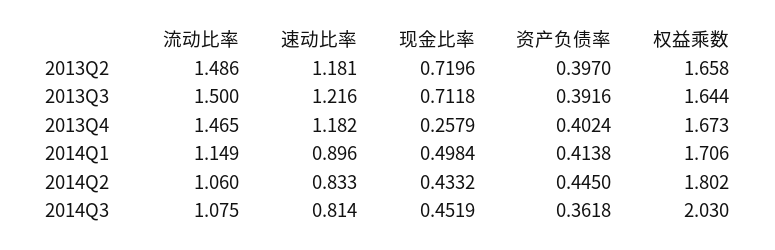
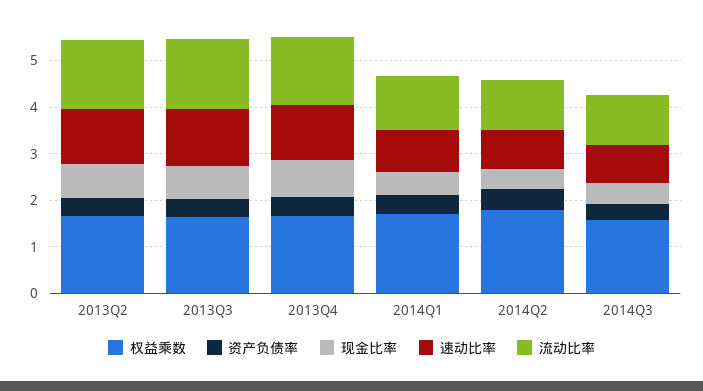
  {
    "流动比率": {
      "2013Q2": 1.486,
      "2013Q3": 1.5,
      "2013Q4": 1.465,
      "2014Q1": 1.149,
      "2014Q2": 1.06,
      "2014Q3": 1.075
    },
    "速动比率": {
      "2013Q2": 1.181,
      "2013Q3": 1.216,
      "2013Q4": 1.182,
      "2014Q1": 0.896,
      "2014Q2": 0.833,
      "2014Q3": 0.814
    },
    "现金比率": {
      "2013Q2": 0.7196,
      "2013Q3": 0.7118,
-     "2013Q4": 0.2579,
+     "2013Q4": 0.8,
      "2014Q1": 0.4984,
      "2014Q2": 0.4332,
      "2014Q3": 0.4519
    },
    "资产负债率": {
      "2013Q2": 0.397,
      "2013Q3": 0.3916,
      "2013Q4": 0.4024,
      "2014Q1": 0.4138,
      "2014Q2": 0.445,
      "2014Q3": 0.3618
    },
    "权益乘数": {
      "2013Q2": 1.658,
      "2013Q3": 1.644,
      "2013Q4": 1.673,
      "2014Q1": 1.706,
      "2014Q2": 1.802,
-     "2014Q3": 2.03
+     "2014Q3": 1.6
    }
  }

